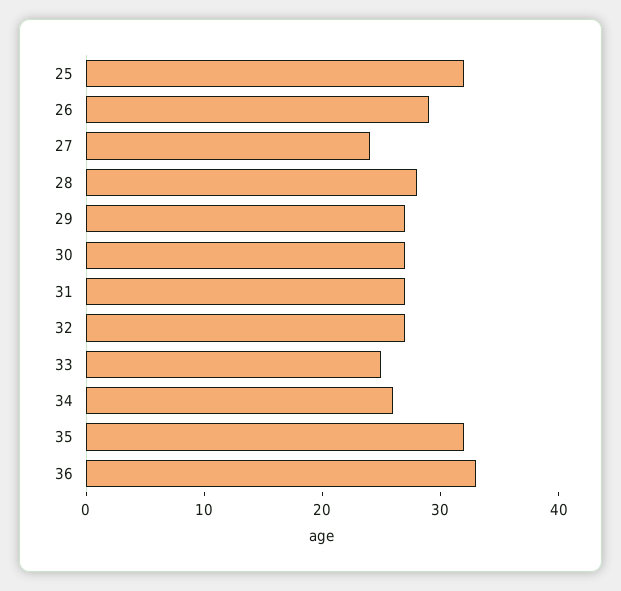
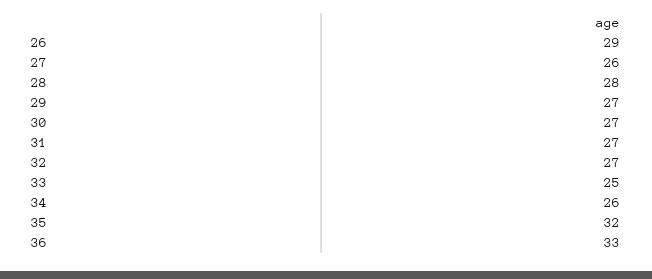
  {
-   "25": 32,
    "26": 29,
-   "27": 24,
+   "27": 26,
    "28": 28,
    "29": 27,
    "30": 27,
    "31": 27,
    "32": 27,
    "33": 25,
    "34": 26,
    "35": 32,
    "36": 33
  }

